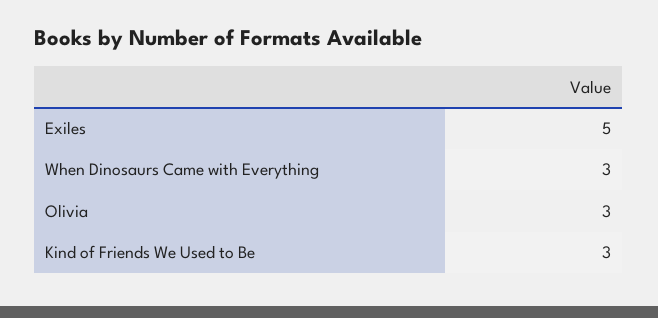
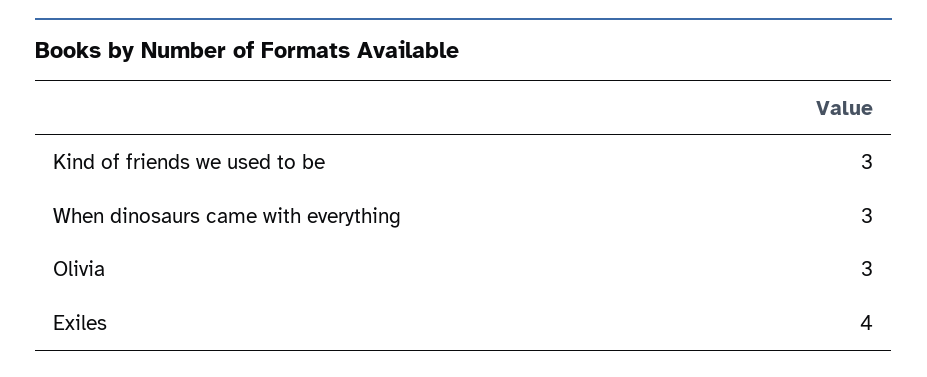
  {
-   "Exiles": 5,
+   "Exiles": 4,
    "When Dinosaurs Came with Everything": 3,
    "Olivia": 3,
    "Kind of Friends We Used to Be": 3
  }

